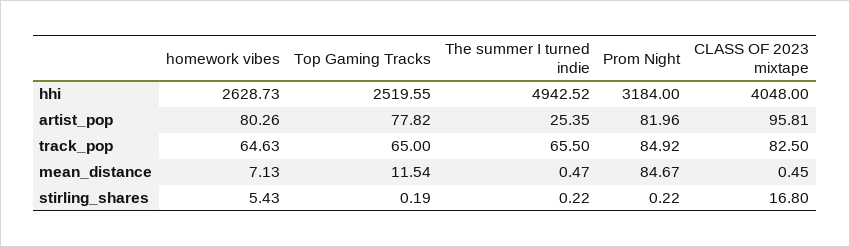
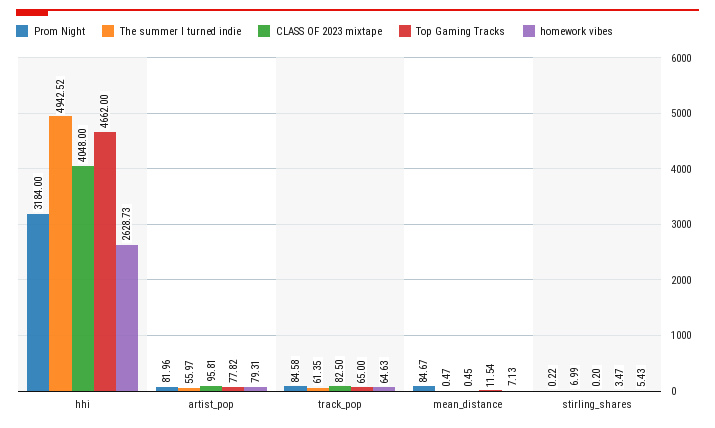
  {
    "homework vibes": {
      "hhi": 2628.73,
-     "artist_pop": 80.26,
+     "artist_pop": 79.31,
      "track_pop": 64.63,
      "mean_distance": 7.13,
      "stirling_shares": 5.43
    },
    "Top Gaming Tracks": {
-     "hhi": 2519.55,
+     "hhi": 4662,
      "artist_pop": 77.82,
      "track_pop": 65,
      "mean_distance": 11.54,
-     "stirling_shares": 0.19
+     "stirling_shares": 3.47
    },
    "The summer I turned indie": {
      "hhi": 4942.52,
-     "artist_pop": 25.35,
+     "artist_pop": 55.97,
-     "track_pop": 65.5,
+     "track_pop": 61.35,
      "mean_distance": 0.47,
-     "stirling_shares": 0.22
+     "stirling_shares": 6.99
    },
    "Prom Night": {
      "hhi": 3184,
      "artist_pop": 81.96,
-     "track_pop": 84.92,
+     "track_pop": 84.58,
      "mean_distance": 84.67,
      "stirling_shares": 0.22
    },
    "CLASS OF 2023 mixtape": {
      "hhi": 4048,
      "artist_pop": 95.81,
      "track_pop": 82.5,
      "mean_distance": 0.45,
-     "stirling_shares": 16.8
+     "stirling_shares": 0.2
    }
  }

